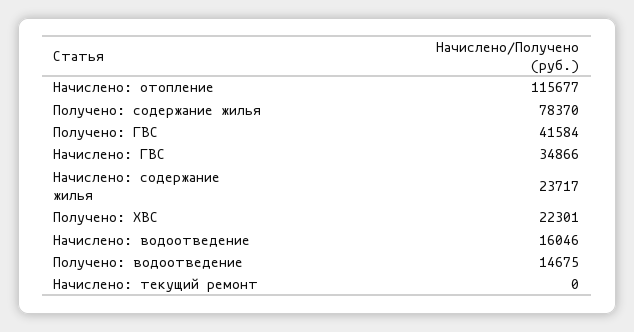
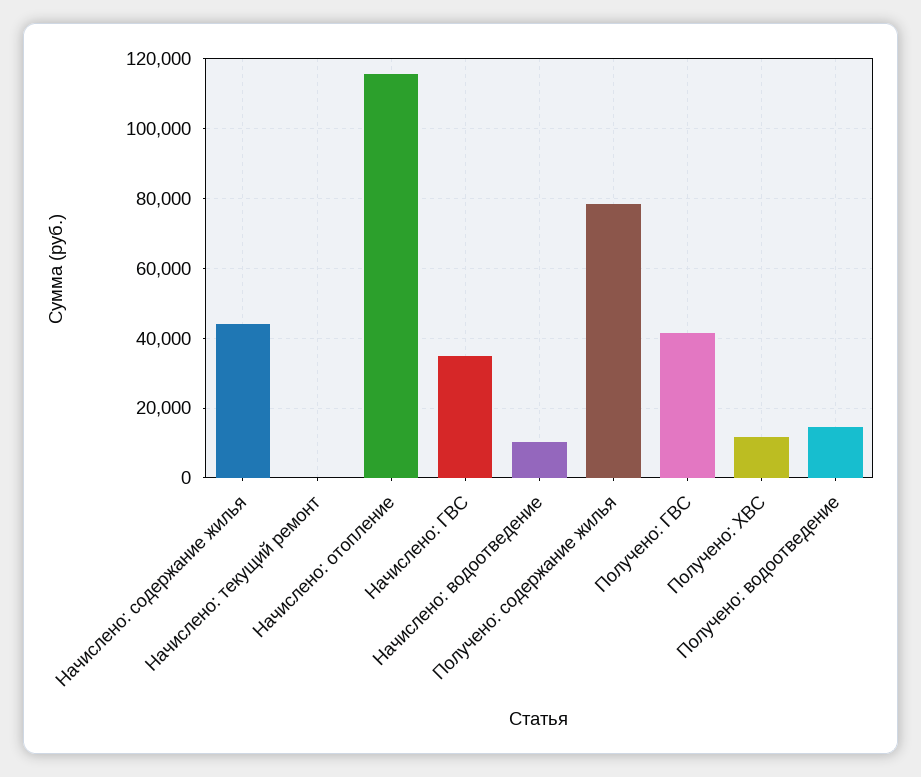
  {
    "Начислено: отопление": 115677,
    "Получено: содержание жилья": 78370,
    "Получено: ГВС": 41584,
    "Начислено: ГВС": 34866,
-   "Начислено: содержание жилья": 23717,
+   "Начислено: содержание жилья": 44000,
-   "Получено: ХВС": 22301,
+   "Получено: ХВС": 12000,
-   "Начислено: водоотведение": 16046,
+   "Начислено: водоотведение": 10000,
    "Получено: водоотведение": 14675,
    "Начислено: текущий ремонт": 0
  }

